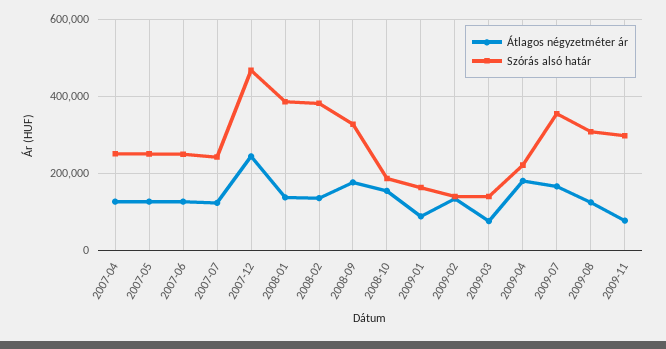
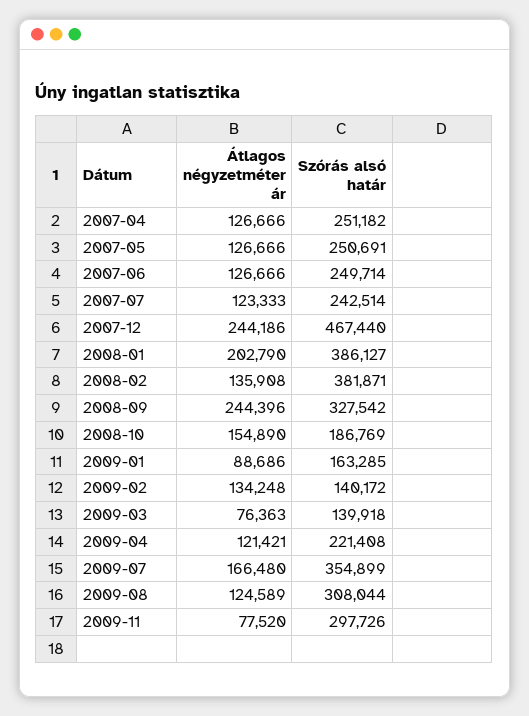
  {
    "Átlagos négyzetméter ár": {
      "2007-04": 126666,
      "2007-05": 126666,
      "2007-06": 126666,
      "2007-07": 123333,
      "2007-12": 244186,
-     "2008-01": 140000,
+     "2008-01": 202790,
      "2008-02": 135908,
-     "2008-09": 180000,
+     "2008-09": 244396,
      "2008-10": 154890,
      "2009-01": 88686,
      "2009-02": 134248,
      "2009-03": 76363,
-     "2009-04": 180000,
+     "2009-04": 121421,
      "2009-07": 166480,
      "2009-08": 124589,
      "2009-11": 77520
    },
    "Szórás alsó határ": {
      "2007-04": 251182,
      "2007-05": 250691,
      "2007-06": 249714,
      "2007-07": 242514,
      "2007-12": 467440,
      "2008-01": 386127,
      "2008-02": 381871,
      "2008-09": 327542,
      "2008-10": 186769,
      "2009-01": 163285,
      "2009-02": 140172,
      "2009-03": 139918,
      "2009-04": 221408,
      "2009-07": 354899,
      "2009-08": 308044,
      "2009-11": 297726
    }
  }

